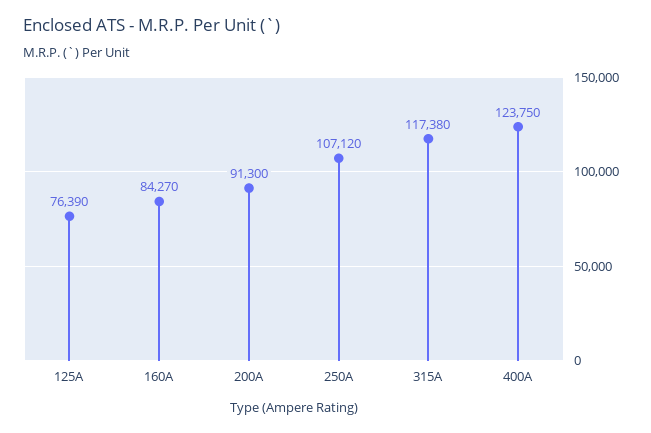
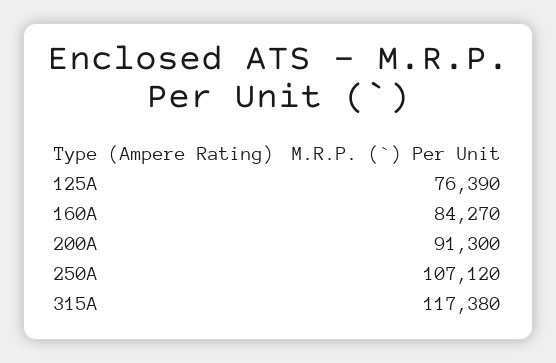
  {
    "125A": 76390,
    "160A": 84270,
    "200A": 91300,
    "250A": 107120,
-   "315A": 117380,
+   "315A": 117380
-   "400A": 123750
  }

